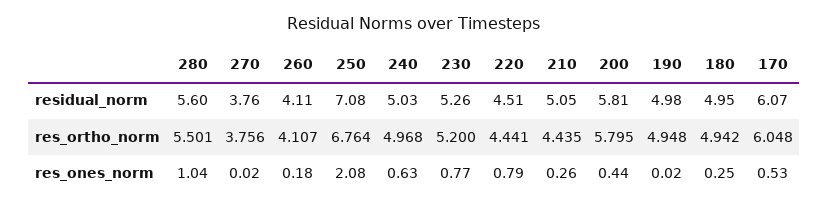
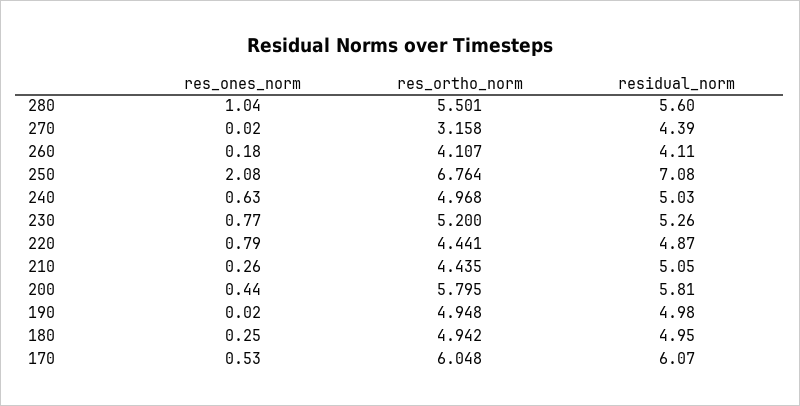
  {
    "280": {
      "residual_norm": 5.6,
      "res_ortho_norm": 5.501,
      "res_ones_norm": 1.04
    },
    "270": {
-     "residual_norm": 3.76,
+     "residual_norm": 4.39,
-     "res_ortho_norm": 3.756,
+     "res_ortho_norm": 3.158,
      "res_ones_norm": 0.02
    },
    "260": {
      "residual_norm": 4.11,
      "res_ortho_norm": 4.107,
      "res_ones_norm": 0.18
    },
    "250": {
      "residual_norm": 7.08,
      "res_ortho_norm": 6.764,
      "res_ones_norm": 2.08
    },
    "240": {
      "residual_norm": 5.03,
      "res_ortho_norm": 4.968,
      "res_ones_norm": 0.63
    },
    "230": {
      "residual_norm": 5.26,
      "res_ortho_norm": 5.2,
      "res_ones_norm": 0.77
    },
    "220": {
-     "residual_norm": 4.51,
+     "residual_norm": 4.87,
      "res_ortho_norm": 4.441,
      "res_ones_norm": 0.79
    },
    "210": {
      "residual_norm": 5.05,
      "res_ortho_norm": 4.435,
      "res_ones_norm": 0.26
    },
    "200": {
      "residual_norm": 5.81,
      "res_ortho_norm": 5.795,
      "res_ones_norm": 0.44
    },
    "190": {
      "residual_norm": 4.98,
      "res_ortho_norm": 4.948,
      "res_ones_norm": 0.02
    },
    "180": {
      "residual_norm": 4.95,
      "res_ortho_norm": 4.942,
      "res_ones_norm": 0.25
    },
    "170": {
      "residual_norm": 6.07,
      "res_ortho_norm": 6.048,
      "res_ones_norm": 0.53
    }
  }

